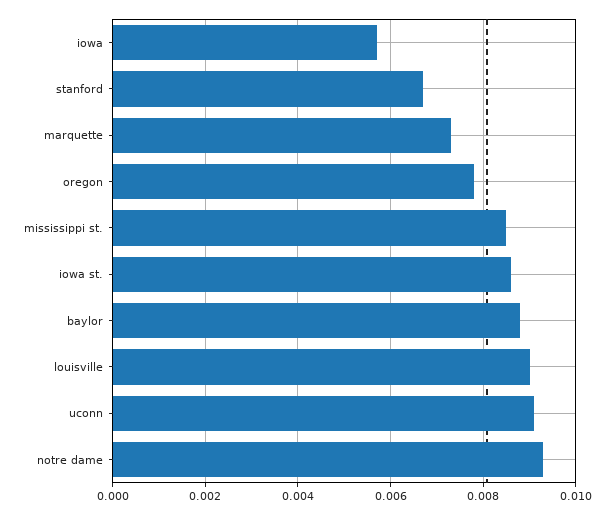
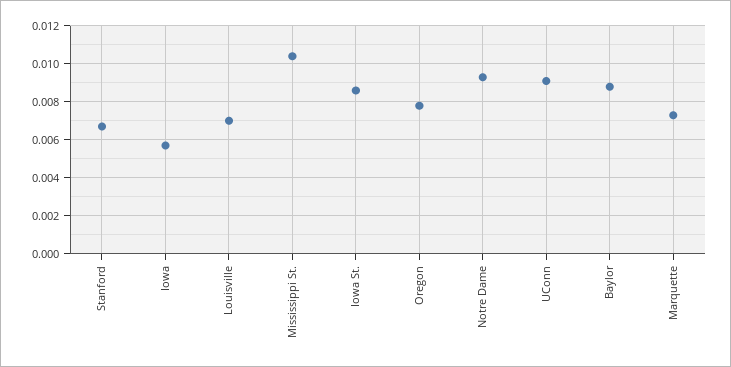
  {
    "iowa": 0.0055,
    "stanford": 0.0065,
    "marquette": 0.0075,
    "oregon": 0.008,
-   "mississippi st.": 0.0085,
+   "mississippi st.": 0.0105,
    "iowa st.": 0.0085,
    "baylor": 0.009,
-   "louisville": 0.009,
+   "louisville": 0.007,
    "uconn": 0.009,
    "notre dame": 0.0095
  }

